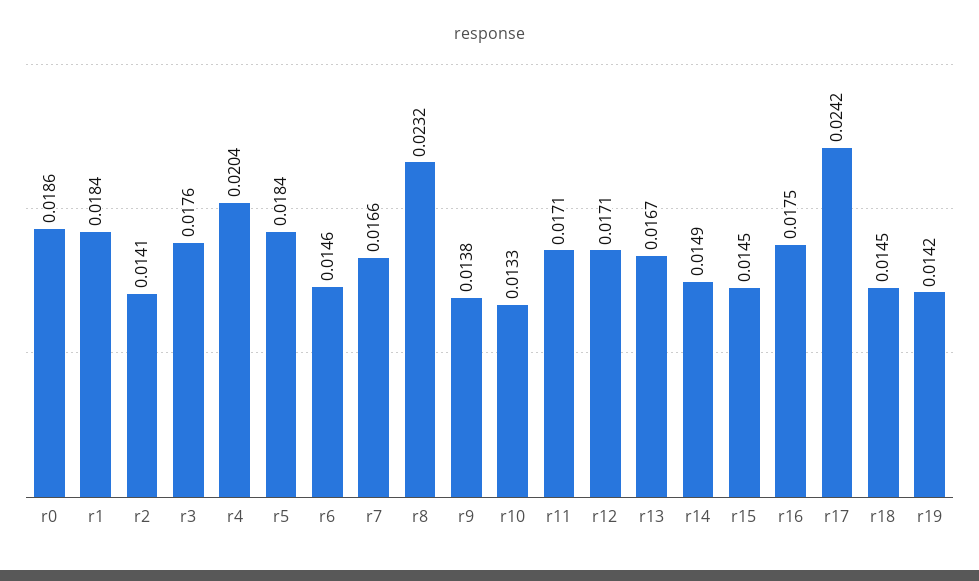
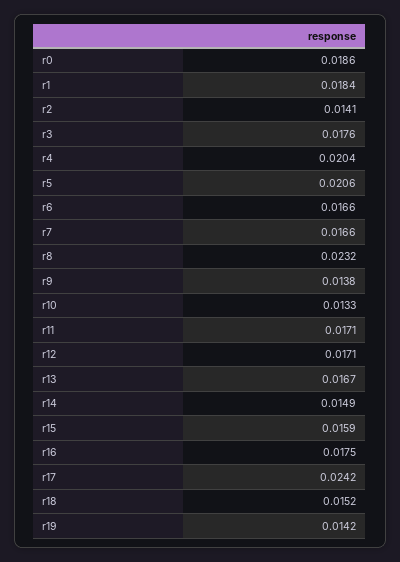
  {
    "r0": 0.0186,
    "r1": 0.0184,
    "r2": 0.0141,
    "r3": 0.0176,
    "r4": 0.0204,
-   "r5": 0.0184,
+   "r5": 0.0206,
-   "r6": 0.0146,
+   "r6": 0.0166,
    "r7": 0.0166,
    "r8": 0.0232,
    "r9": 0.0138,
    "r10": 0.0133,
    "r11": 0.0171,
    "r12": 0.0171,
    "r13": 0.0167,
    "r14": 0.0149,
-   "r15": 0.0145,
+   "r15": 0.0159,
    "r16": 0.0175,
    "r17": 0.0242,
-   "r18": 0.0145,
+   "r18": 0.0152,
    "r19": 0.0142
  }

